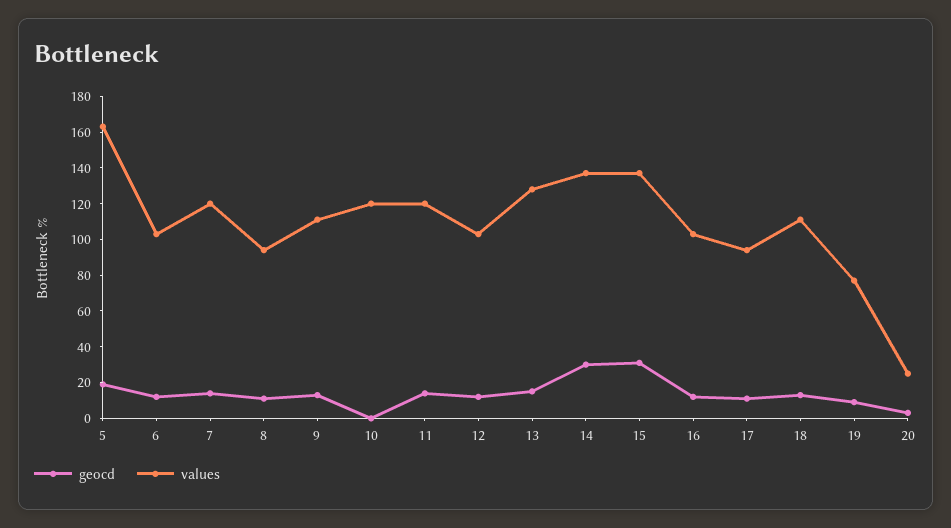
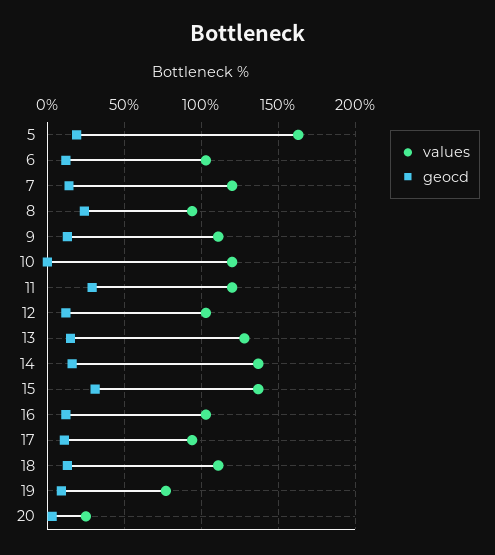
  {
    "geocd": {
      "5": 20,
      "6": 10,
      "7": 15,
-     "8": 10,
+     "8": 25,
      "9": 15,
      "10": 0,
-     "11": 15,
+     "11": 30,
      "12": 10,
      "13": 15,
-     "14": 30,
+     "14": 15,
      "15": 30,
      "16": 10,
      "17": 10,
      "18": 15,
      "19": 10,
      "20": 5
    },
    "values": {
      "5": 165,
      "6": 105,
      "7": 120,
      "8": 95,
      "9": 110,
      "10": 120,
      "11": 120,
      "12": 105,
      "13": 130,
      "14": 135,
      "15": 135,
      "16": 105,
      "17": 95,
      "18": 110,
      "19": 75,
      "20": 25
    }
  }

